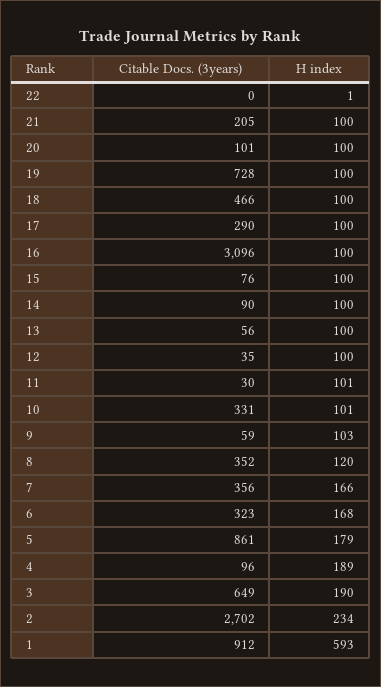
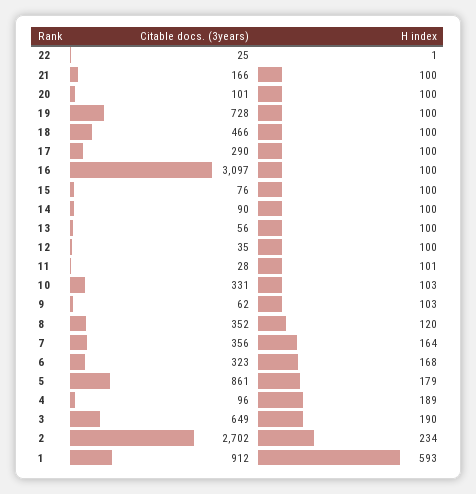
  {
    "Citable Docs. (3years)": {
-     "22": 0,
+     "22": 25,
-     "21": 205,
+     "21": 166,
      "20": 101,
      "19": 728,
      "18": 466,
      "17": 290,
-     "16": 3096,
+     "16": 3097,
      "15": 76,
      "14": 90,
      "13": 56,
      "12": 35,
-     "11": 30,
+     "11": 28,
      "10": 331,
-     "9": 59,
+     "9": 62,
      "8": 352,
      "7": 356,
      "6": 323,
      "5": 861,
      "4": 96,
      "3": 649,
      "2": 2702,
      "1": 912
    },
    "H index": {
      "22": 1,
      "21": 100,
      "20": 100,
      "19": 100,
      "18": 100,
      "17": 100,
      "16": 100,
      "15": 100,
      "14": 100,
      "13": 100,
      "12": 100,
      "11": 101,
-     "10": 101,
+     "10": 103,
      "9": 103,
      "8": 120,
-     "7": 166,
+     "7": 164,
      "6": 168,
      "5": 179,
      "4": 189,
      "3": 190,
      "2": 234,
      "1": 593
    }
  }

